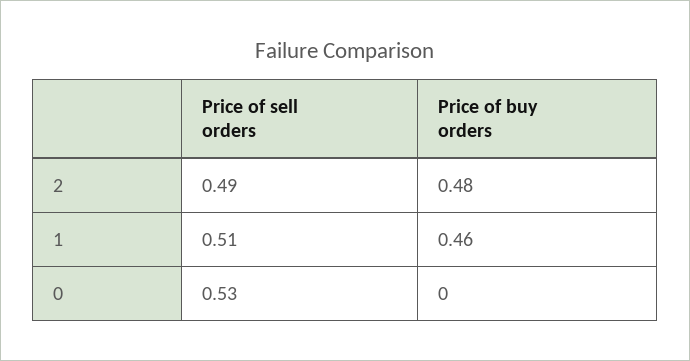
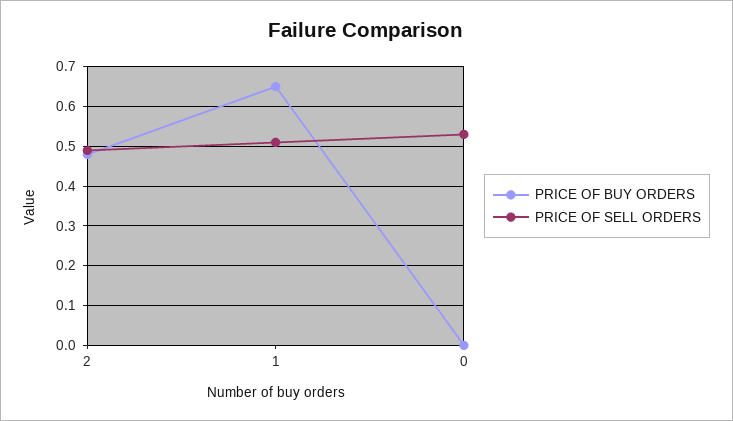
  {
    "Price of sell orders": {
      "2": 0.49,
      "1": 0.51,
      "0": 0.53
    },
    "Price of buy orders": {
      "2": 0.48,
-     "1": 0.46,
+     "1": 0.65,
      "0": 0
    }
  }

